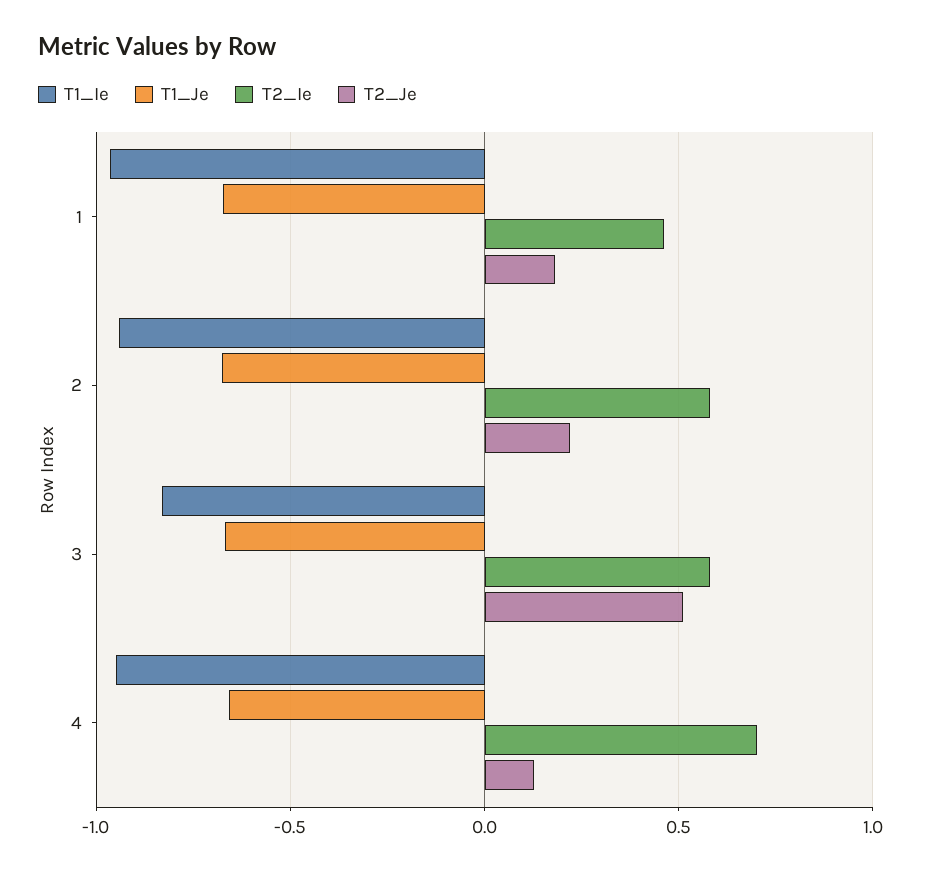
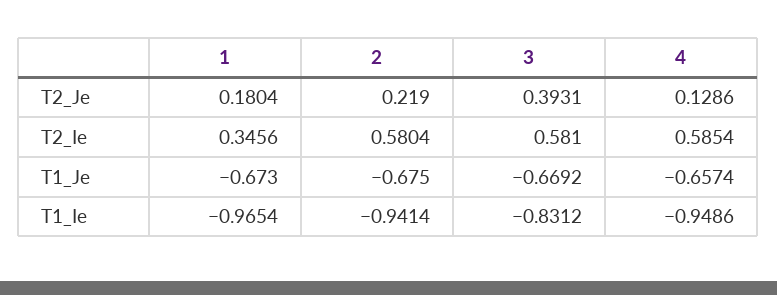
  {
    "T1_Ie": {
      "1": -0.9654,
      "2": -0.9414,
      "3": -0.8312,
      "4": -0.9486
    },
    "T1_Je": {
      "1": -0.673,
      "2": -0.675,
      "3": -0.6692,
      "4": -0.6574
    },
    "T2_Ie": {
-     "1": 0.45,
+     "1": 0.3456,
      "2": 0.5804,
      "3": 0.581,
-     "4": 0.7
+     "4": 0.5854
    },
    "T2_Je": {
      "1": 0.1804,
      "2": 0.219,
-     "3": 0.5,
+     "3": 0.3931,
      "4": 0.1286
    }
  }

